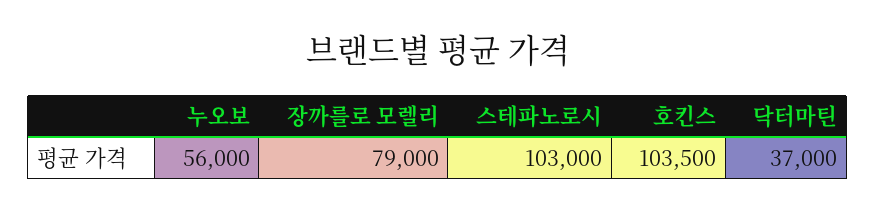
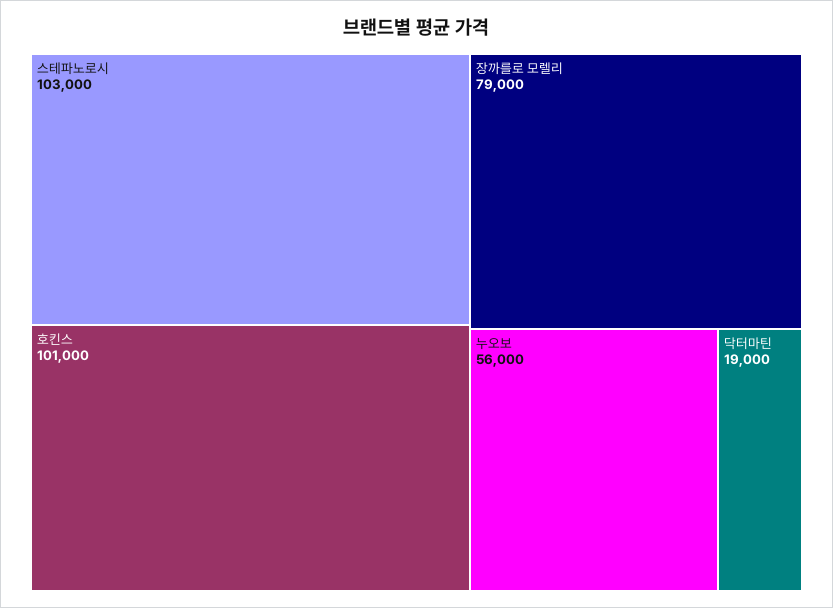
  {
    "누오보": 56000,
    "장까를로 모렐리": 79000,
    "스테파노로시": 103000,
-   "호킨스": 103500,
+   "호킨스": 101000,
-   "닥터마틴": 37000
+   "닥터마틴": 19000
  }

